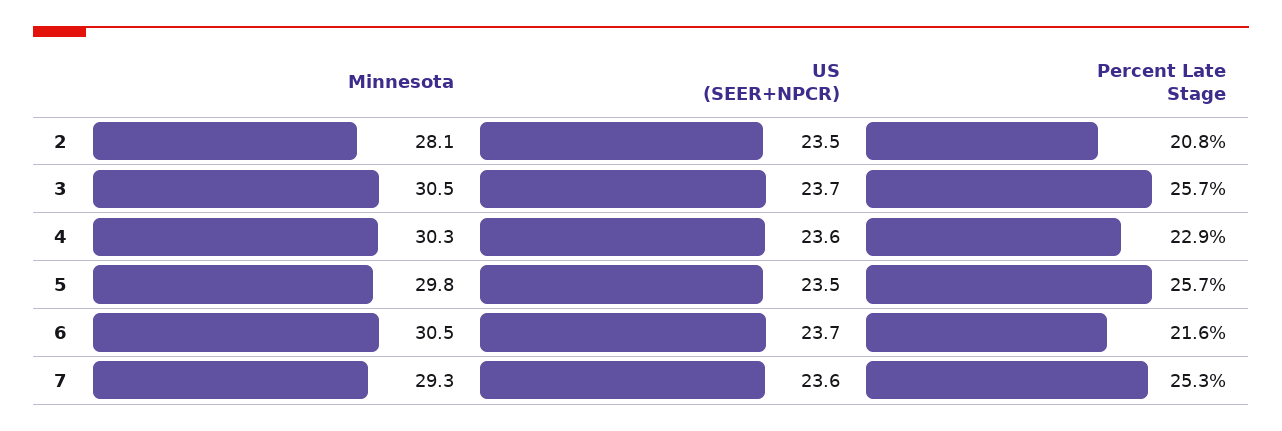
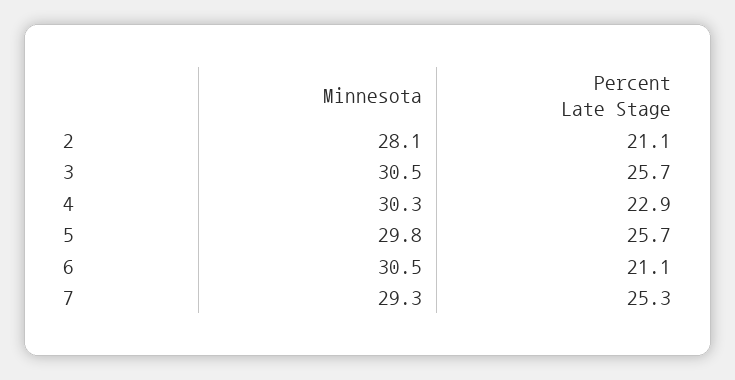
  {
    "Minnesota": {
      "2": 28.1,
      "3": 30.5,
      "4": 30.3,
      "5": 29.8,
      "6": 30.5,
      "7": 29.3
    },
-   "US (SEER+NPCR)": {
-     "2": 23.5,
-     "3": 23.7,
-     "4": 23.6,
-     "5": 23.5,
-     "6": 23.7,
-     "7": 23.6
-   },
    "Percent Late Stage": {
-     "2": 20.8,
+     "2": 21.1,
      "3": 25.7,
      "4": 22.9,
      "5": 25.7,
-     "6": 21.6,
+     "6": 21.1,
      "7": 25.3
    }
  }

